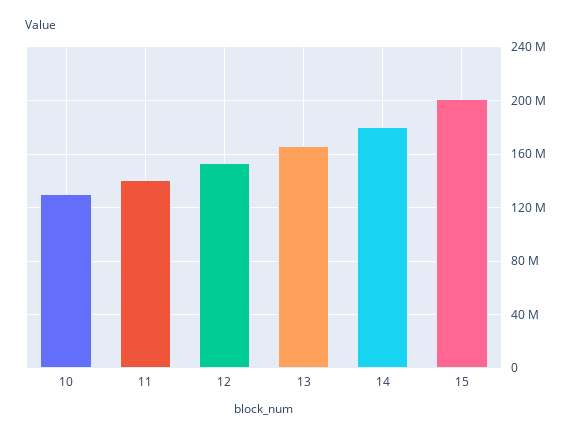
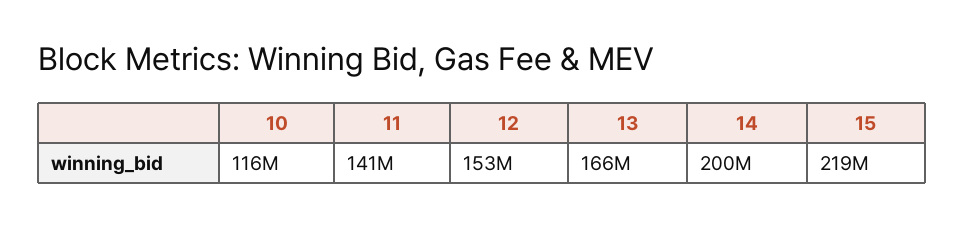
  {
-   "10": 130000000,
+   "10": 116000000,
    "11": 141000000,
    "12": 153000000,
    "13": 166000000,
-   "14": 180000000,
+   "14": 200000000,
-   "15": 200000000
+   "15": 219000000
  }

